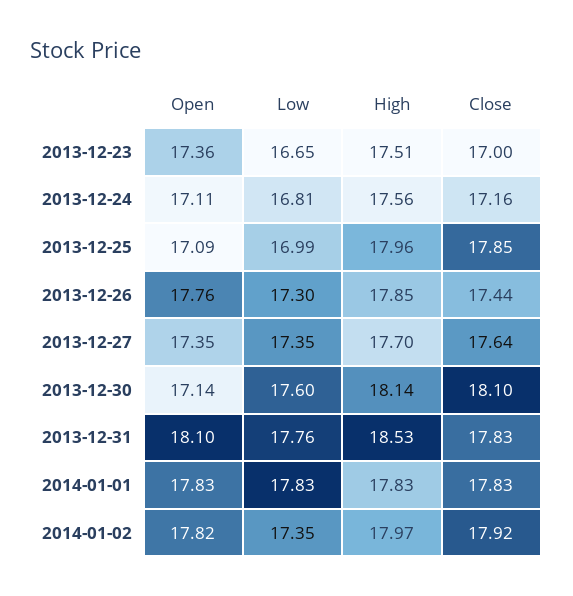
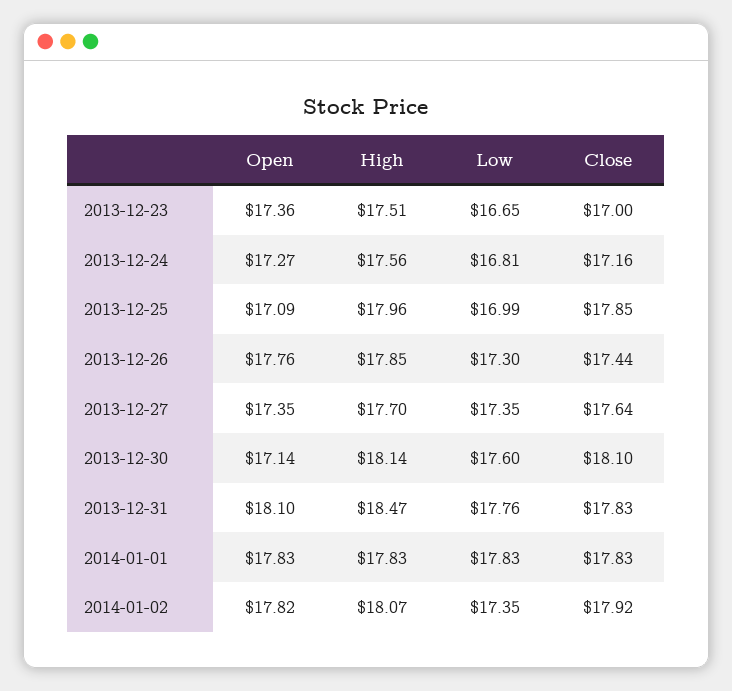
  {
    "Open": {
      "2013-12-23": 17.36,
-     "2013-12-24": 17.11,
+     "2013-12-24": 17.27,
      "2013-12-25": 17.09,
      "2013-12-26": 17.76,
      "2013-12-27": 17.35,
      "2013-12-30": 17.14,
      "2013-12-31": 18.1,
      "2014-01-01": 17.83,
      "2014-01-02": 17.82
    },
    "Low": {
      "2013-12-23": 16.65,
      "2013-12-24": 16.81,
      "2013-12-25": 16.99,
      "2013-12-26": 17.3,
      "2013-12-27": 17.35,
      "2013-12-30": 17.6,
      "2013-12-31": 17.76,
      "2014-01-01": 17.83,
      "2014-01-02": 17.35
    },
    "High": {
      "2013-12-23": 17.51,
      "2013-12-24": 17.56,
      "2013-12-25": 17.96,
      "2013-12-26": 17.85,
      "2013-12-27": 17.7,
      "2013-12-30": 18.14,
-     "2013-12-31": 18.53,
+     "2013-12-31": 18.47,
      "2014-01-01": 17.83,
-     "2014-01-02": 17.97
+     "2014-01-02": 18.07
    },
    "Close": {
      "2013-12-23": 17,
      "2013-12-24": 17.16,
      "2013-12-25": 17.85,
      "2013-12-26": 17.44,
      "2013-12-27": 17.64,
      "2013-12-30": 18.1,
      "2013-12-31": 17.83,
      "2014-01-01": 17.83,
      "2014-01-02": 17.92
    }
  }

